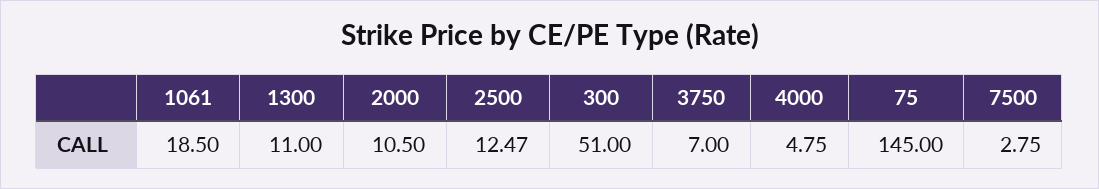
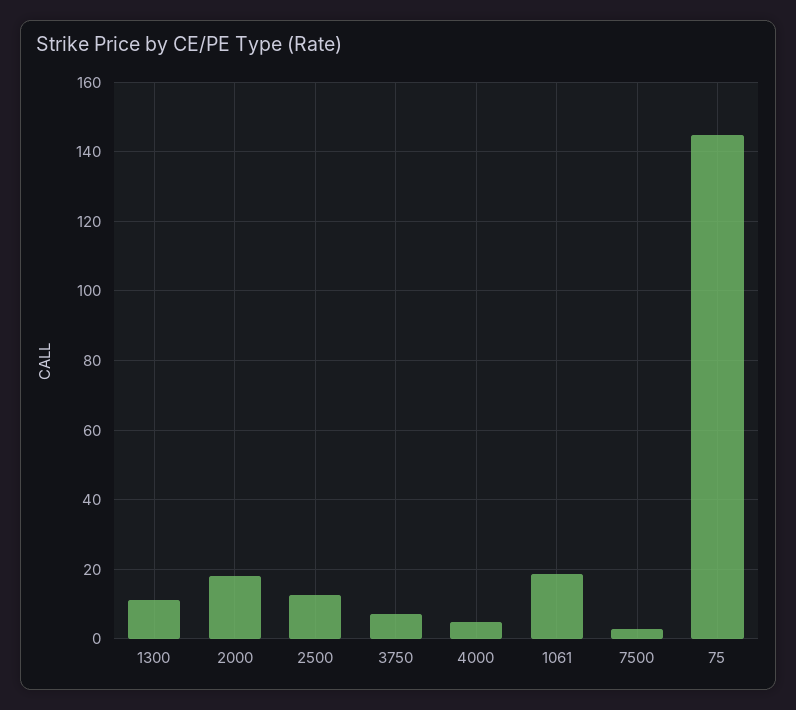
  {
    "1061": 18.5,
    "1300": 11,
-   "2000": 10.5,
+   "2000": 18,
    "2500": 12.47,
-   "300": 51,
    "3750": 7,
    "4000": 4.75,
    "75": 145,
    "7500": 2.75
  }

